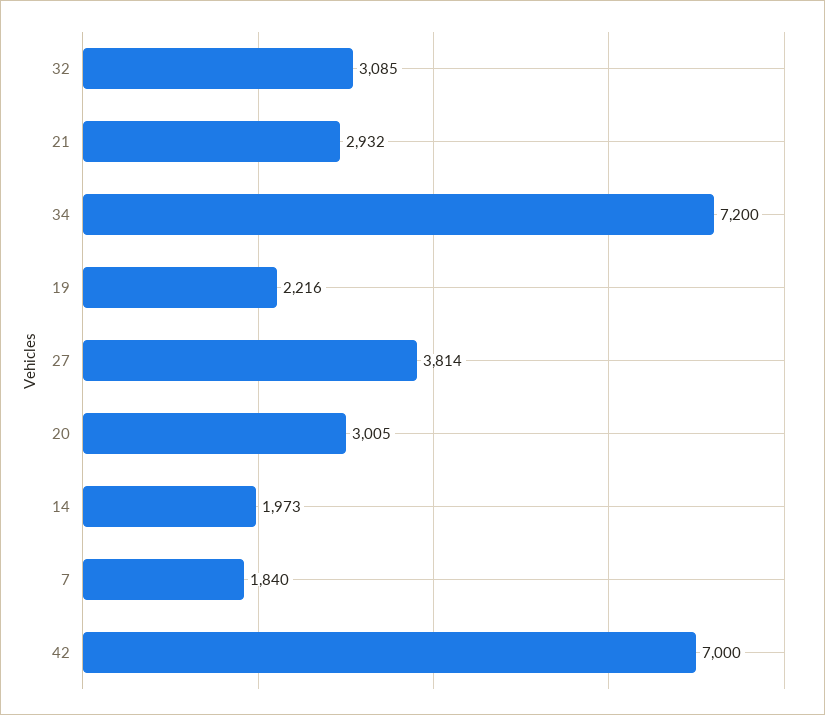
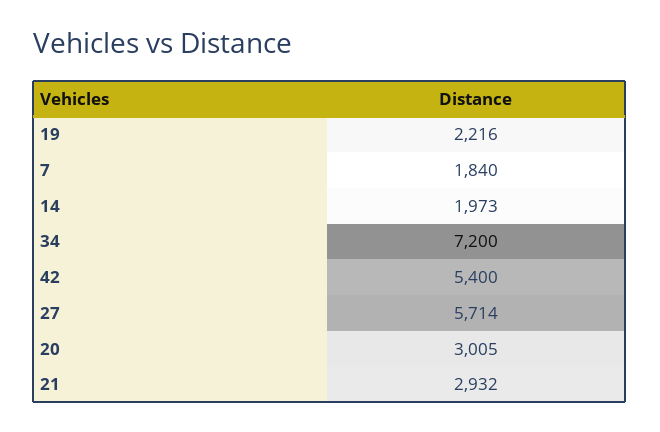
  {
-   "32": 3085,
    "21": 2932,
    "34": 7200,
    "19": 2216,
-   "27": 3814,
+   "27": 5714,
    "20": 3005,
    "14": 1973,
    "7": 1840,
-   "42": 7000
+   "42": 5400
  }

